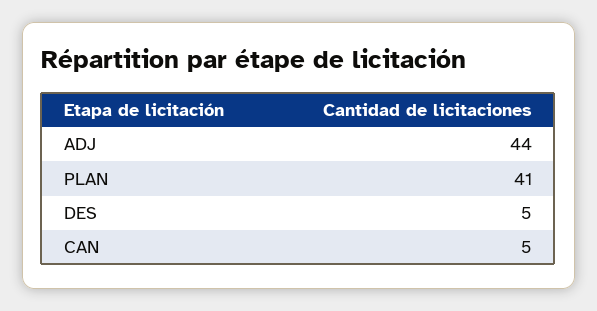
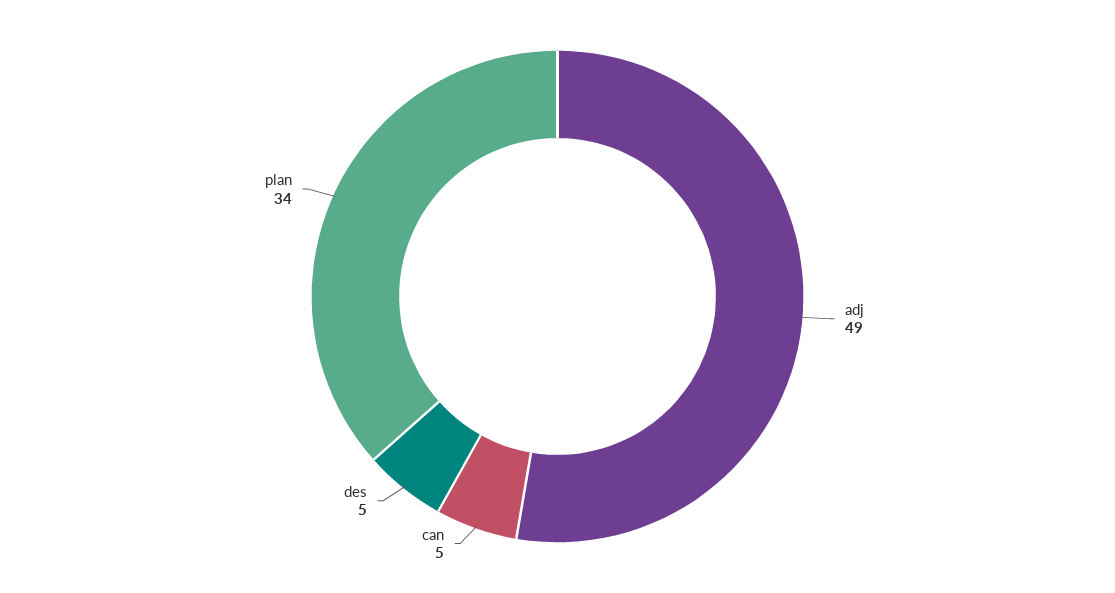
  {
-   "ADJ": 44,
+   "ADJ": 49,
-   "PLAN": 41,
+   "PLAN": 34,
    "DES": 5,
    "CAN": 5
  }

